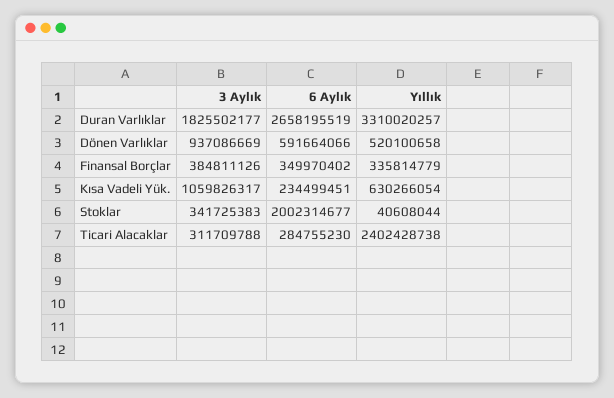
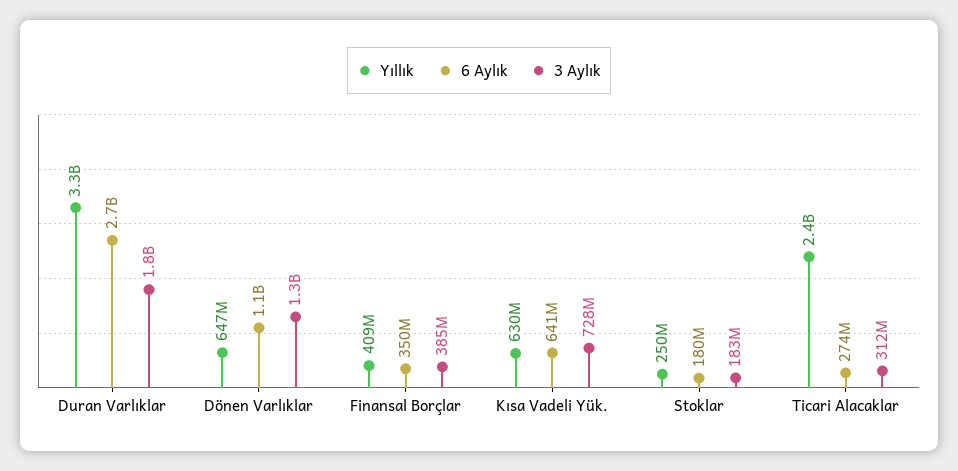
  {
    "3 Aylık": {
      "Duran Varlıklar": 1825502177,
-     "Dönen Varlıklar": 937086669,
+     "Dönen Varlıklar": 1300000000,
      "Finansal Borçlar": 384811126,
-     "Kısa Vadeli Yük.": 1059826317,
+     "Kısa Vadeli Yük.": 728000000,
-     "Stoklar": 341725383,
+     "Stoklar": 183000000,
      "Ticari Alacaklar": 311709788
    },
    "6 Aylık": {
      "Duran Varlıklar": 2658195519,
-     "Dönen Varlıklar": 591664066,
+     "Dönen Varlıklar": 1100000000,
      "Finansal Borçlar": 349970402,
-     "Kısa Vadeli Yük.": 234499451,
+     "Kısa Vadeli Yük.": 641000000,
-     "Stoklar": 2002314677,
+     "Stoklar": 180000000,
-     "Ticari Alacaklar": 284755230
+     "Ticari Alacaklar": 274000000
    },
    "Yıllık": {
      "Duran Varlıklar": 3310020257,
-     "Dönen Varlıklar": 520100658,
+     "Dönen Varlıklar": 647000000,
-     "Finansal Borçlar": 335814779,
+     "Finansal Borçlar": 409000000,
      "Kısa Vadeli Yük.": 630266054,
-     "Stoklar": 40608044,
+     "Stoklar": 250000000,
      "Ticari Alacaklar": 2402428738
    }
  }

